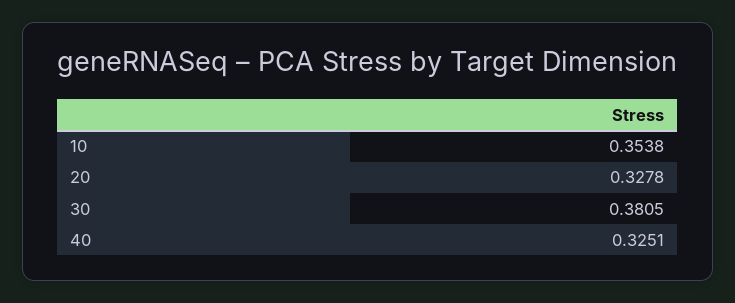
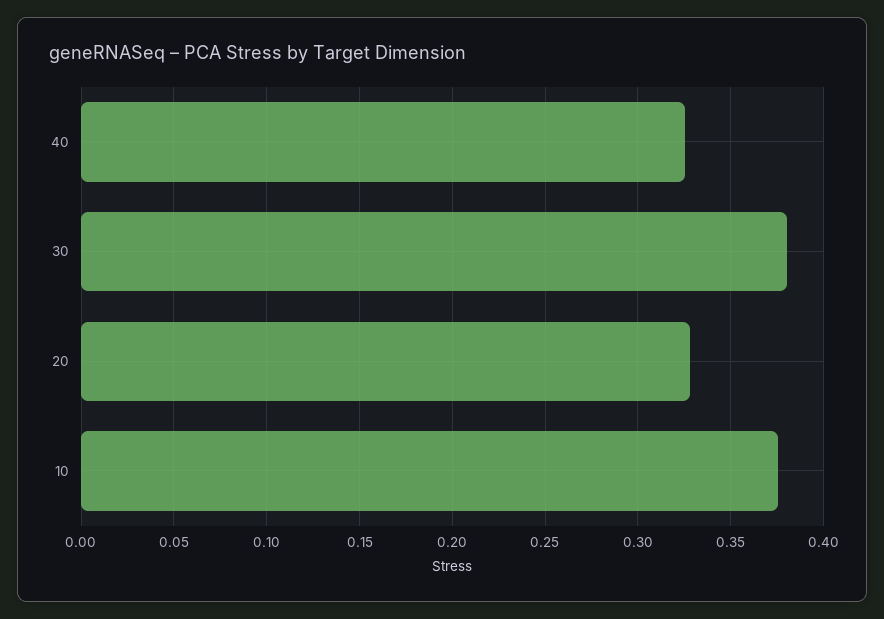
  {
-   "10": 0.3538,
+   "10": 0.375,
    "20": 0.3278,
    "30": 0.3805,
    "40": 0.3251
  }

